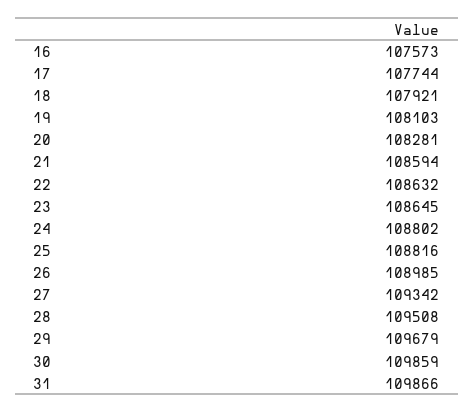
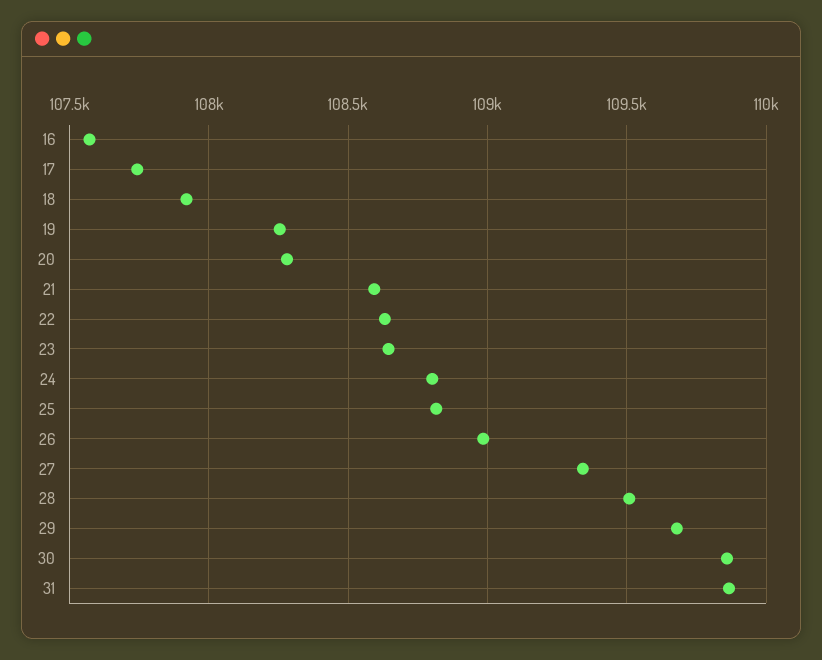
  {
    "16": 107573,
    "17": 107744,
    "18": 107921,
-   "19": 108103,
+   "19": 108250,
    "20": 108281,
    "21": 108594,
    "22": 108632,
    "23": 108645,
    "24": 108802,
    "25": 108816,
    "26": 108985,
    "27": 109342,
    "28": 109508,
    "29": 109679,
    "30": 109859,
    "31": 109866
  }

